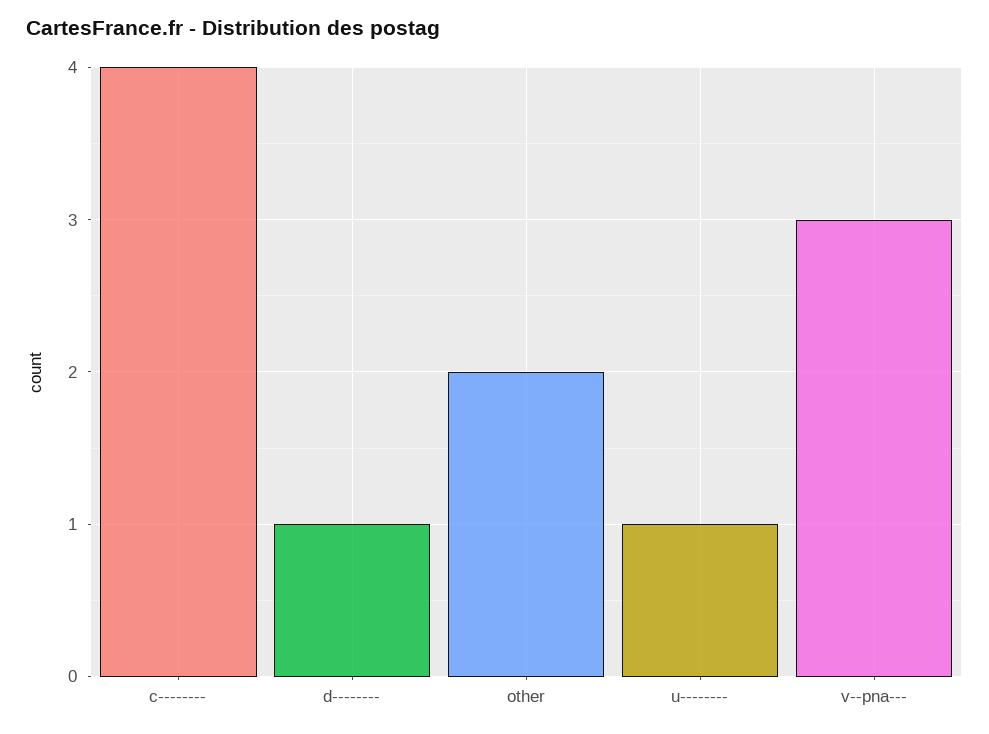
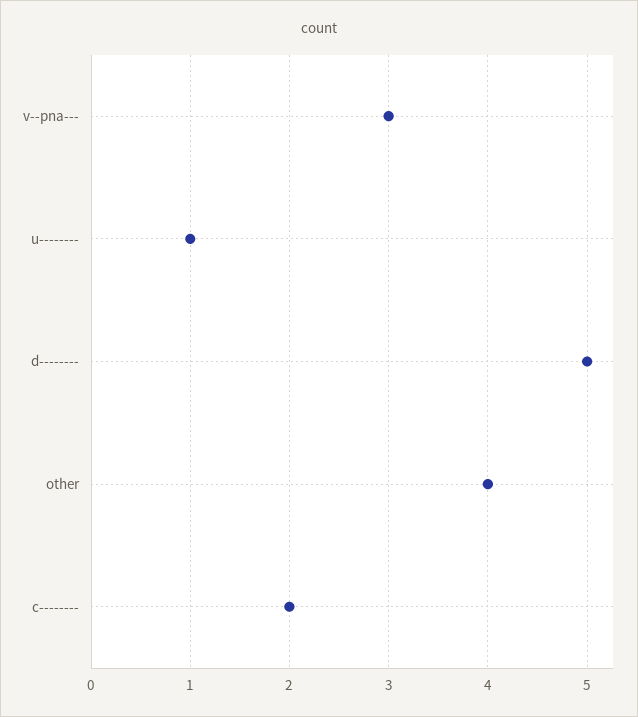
  {
-   "c--------": 4,
+   "c--------": 2,
-   "d--------": 1,
+   "d--------": 5,
-   "other": 2,
+   "other": 4,
    "u--------": 1,
    "v--pna---": 3
  }

